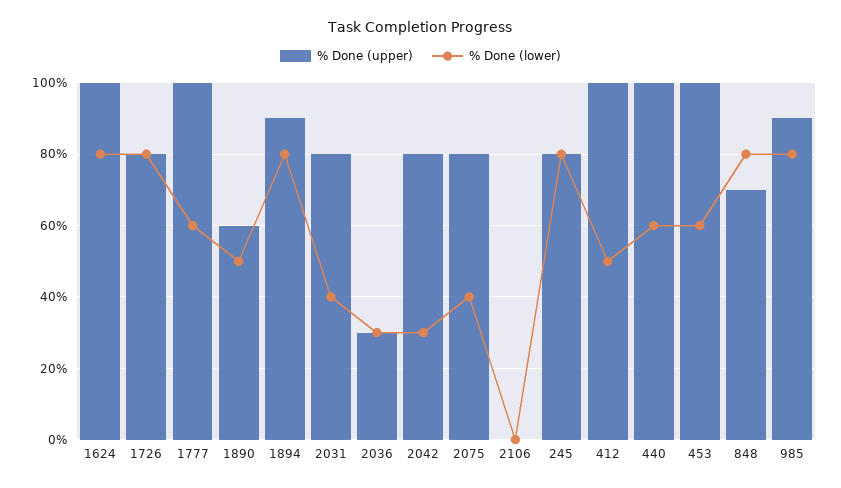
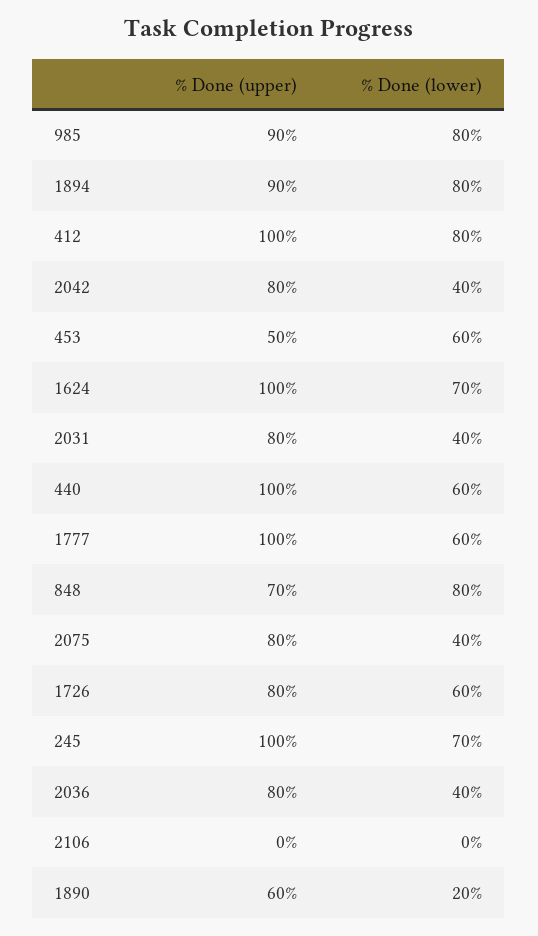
  {
    "% Done (upper)": {
      "1624": 100,
      "1726": 80,
      "1777": 100,
      "1890": 60,
      "1894": 90,
      "2031": 80,
-     "2036": 30,
+     "2036": 80,
      "2042": 80,
      "2075": 80,
      "2106": 0,
-     "245": 80,
+     "245": 100,
      "412": 100,
      "440": 100,
-     "453": 100,
+     "453": 50,
      "848": 70,
      "985": 90
    },
    "% Done (lower)": {
-     "1624": 80,
+     "1624": 70,
-     "1726": 80,
+     "1726": 60,
      "1777": 60,
-     "1890": 50,
+     "1890": 20,
      "1894": 80,
      "2031": 40,
-     "2036": 30,
+     "2036": 40,
-     "2042": 30,
+     "2042": 40,
      "2075": 40,
      "2106": 0,
-     "245": 80,
+     "245": 70,
-     "412": 50,
+     "412": 80,
      "440": 60,
      "453": 60,
      "848": 80,
      "985": 80
    }
  }

